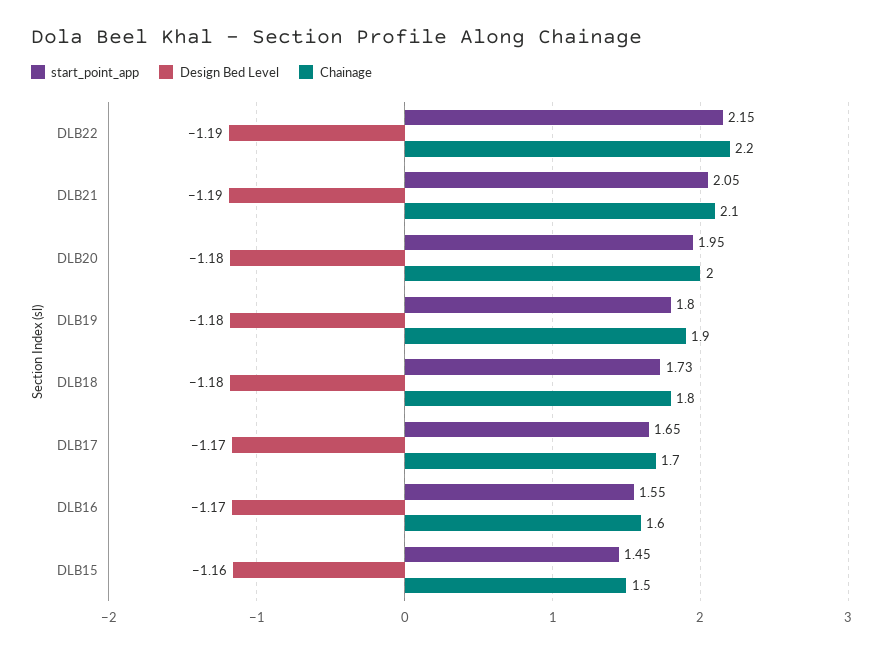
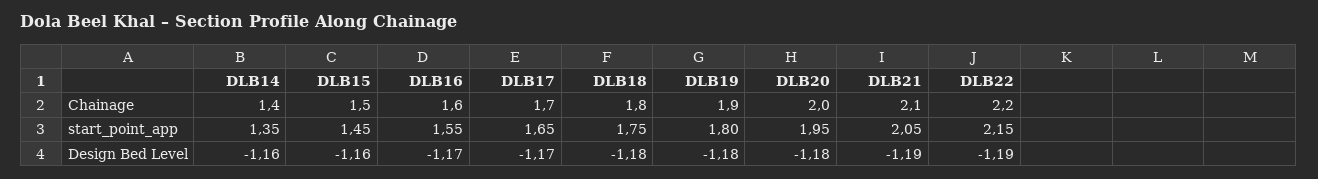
  {
    "start_point_app": {
      "DLB22": 2.15,
      "DLB21": 2.05,
      "DLB20": 1.95,
      "DLB19": 1.8,
-     "DLB18": 1.73,
+     "DLB18": 1.75,
      "DLB17": 1.65,
      "DLB16": 1.55,
-     "DLB15": 1.45
+     "DLB15": 1.45,
+     "DLB14": 1.35
    },
    "Design Bed Level": {
      "DLB22": -1.19,
      "DLB21": -1.19,
      "DLB20": -1.18,
      "DLB19": -1.18,
      "DLB18": -1.18,
      "DLB17": -1.17,
      "DLB16": -1.17,
-     "DLB15": -1.16
+     "DLB15": -1.16,
+     "DLB14": -1.16
    },
    "Chainage": {
      "DLB22": 2.2,
      "DLB21": 2.1,
      "DLB20": 2,
      "DLB19": 1.9,
      "DLB18": 1.8,
      "DLB17": 1.7,
      "DLB16": 1.6,
-     "DLB15": 1.5
+     "DLB15": 1.5,
+     "DLB14": 1.4
    }
  }

